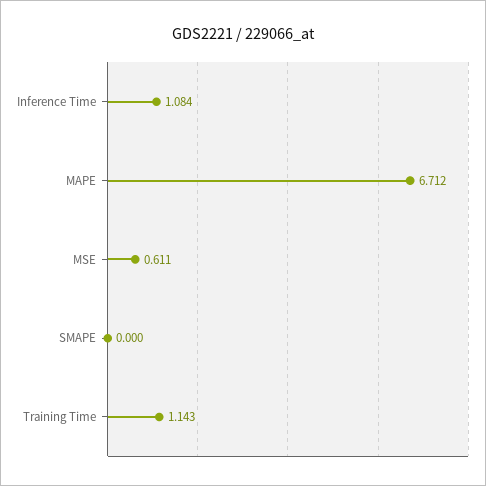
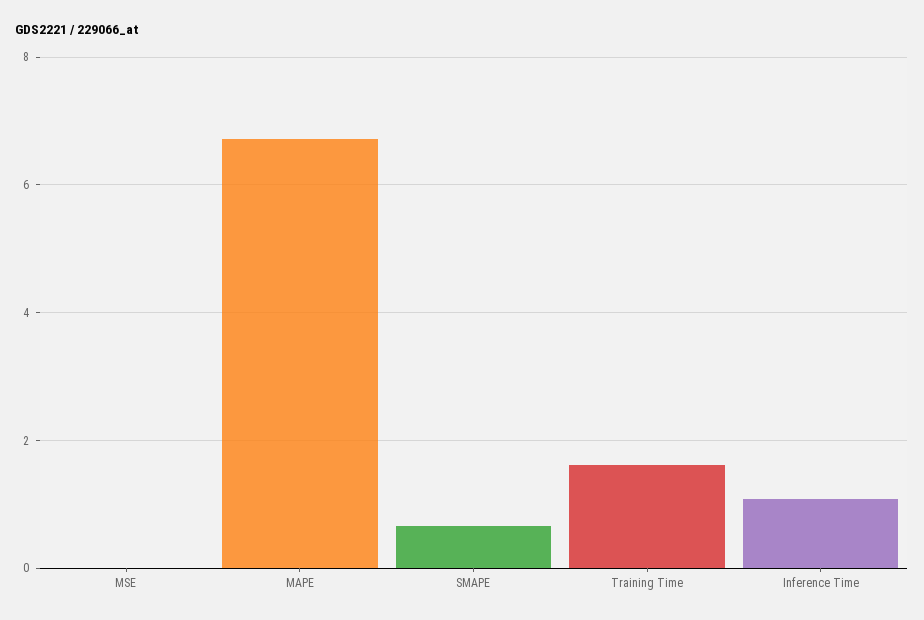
  {
    "Inference Time": 1.084,
    "MAPE": 6.712,
-   "MSE": 0.611,
+   "MSE": 0,
-   "SMAPE": 0,
+   "SMAPE": 0.6,
-   "Training Time": 1.143
+   "Training Time": 1.6
  }

